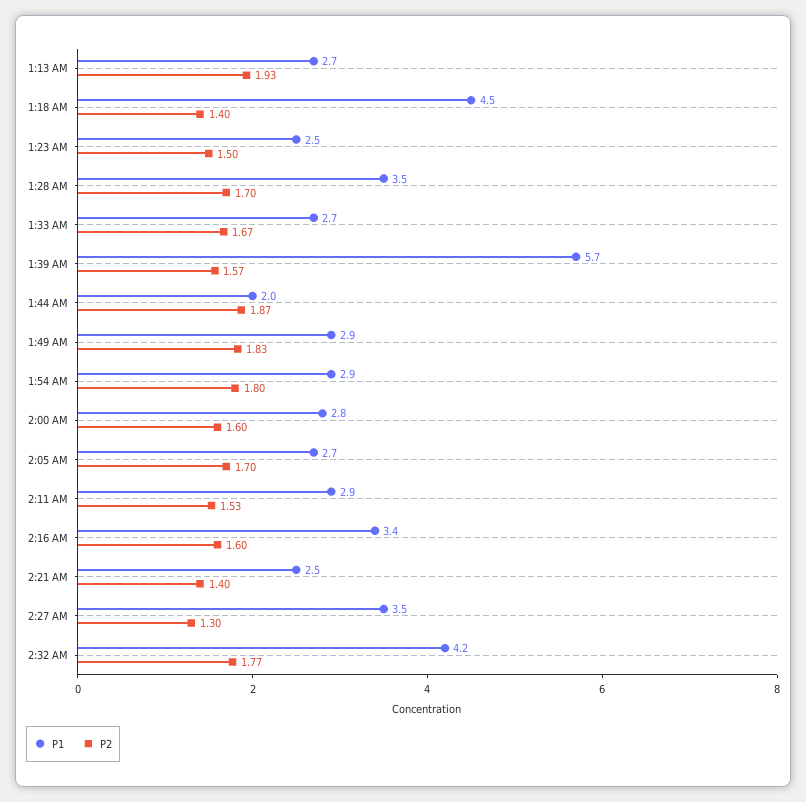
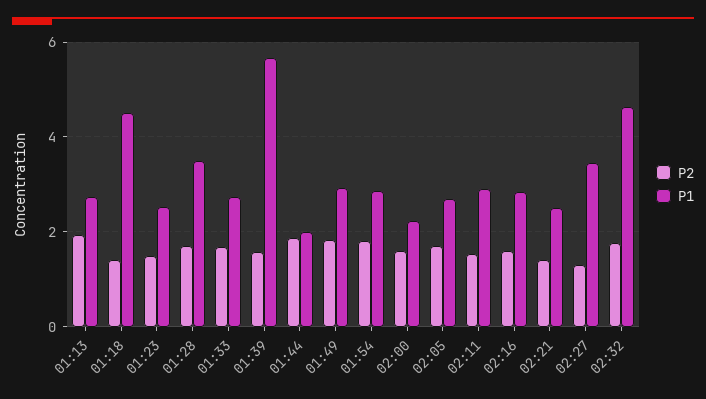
  {
    "P1": {
      "1:13 AM": 2.7,
      "1:18 AM": 4.5,
      "1:23 AM": 2.5,
      "1:28 AM": 3.5,
      "1:33 AM": 2.7,
      "1:39 AM": 5.7,
      "1:44 AM": 2,
      "1:49 AM": 2.9,
      "1:54 AM": 2.9,
-     "2:00 AM": 2.8,
+     "2:00 AM": 2.2,
      "2:05 AM": 2.7,
      "2:11 AM": 2.9,
-     "2:16 AM": 3.4,
+     "2:16 AM": 2.8,
      "2:21 AM": 2.5,
      "2:27 AM": 3.5,
-     "2:32 AM": 4.2
+     "2:32 AM": 4.6
    },
    "P2": {
      "1:13 AM": 1.93,
      "1:18 AM": 1.4,
      "1:23 AM": 1.5,
      "1:28 AM": 1.7,
      "1:33 AM": 1.67,
      "1:39 AM": 1.57,
      "1:44 AM": 1.87,
      "1:49 AM": 1.83,
      "1:54 AM": 1.8,
      "2:00 AM": 1.6,
      "2:05 AM": 1.7,
      "2:11 AM": 1.53,
      "2:16 AM": 1.6,
      "2:21 AM": 1.4,
      "2:27 AM": 1.3,
      "2:32 AM": 1.77
    }
  }

